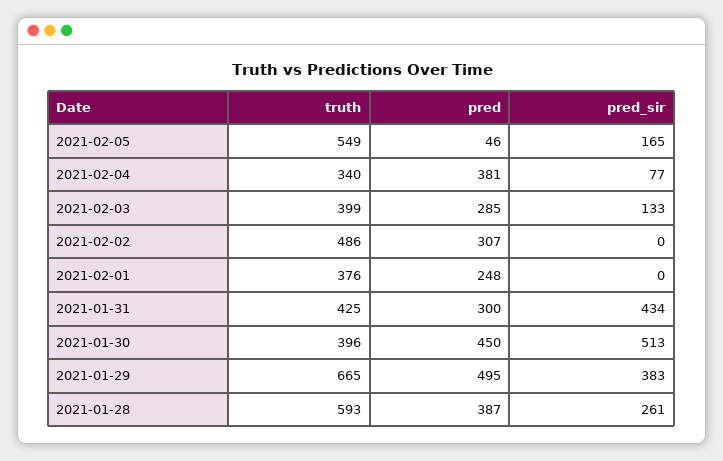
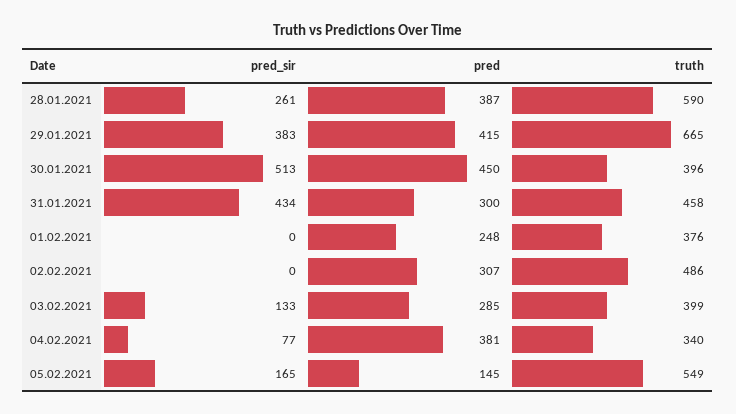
  {
    "truth": {
      "2021-02-05": 549,
      "2021-02-04": 340,
      "2021-02-03": 399,
      "2021-02-02": 486,
      "2021-02-01": 376,
-     "2021-01-31": 425,
+     "2021-01-31": 458,
      "2021-01-30": 396,
      "2021-01-29": 665,
-     "2021-01-28": 593
+     "2021-01-28": 590
    },
    "pred": {
-     "2021-02-05": 46,
+     "2021-02-05": 145,
      "2021-02-04": 381,
      "2021-02-03": 285,
      "2021-02-02": 307,
      "2021-02-01": 248,
      "2021-01-31": 300,
      "2021-01-30": 450,
-     "2021-01-29": 495,
+     "2021-01-29": 415,
      "2021-01-28": 387
    },
    "pred_sir": {
      "2021-02-05": 165,
      "2021-02-04": 77,
      "2021-02-03": 133,
      "2021-02-02": 0,
      "2021-02-01": 0,
      "2021-01-31": 434,
      "2021-01-30": 513,
      "2021-01-29": 383,
      "2021-01-28": 261
    }
  }

